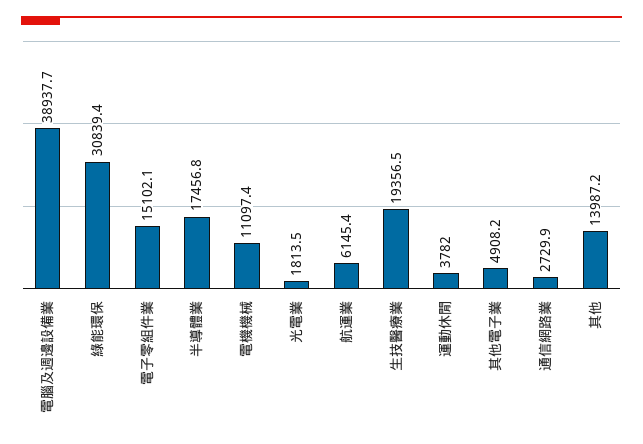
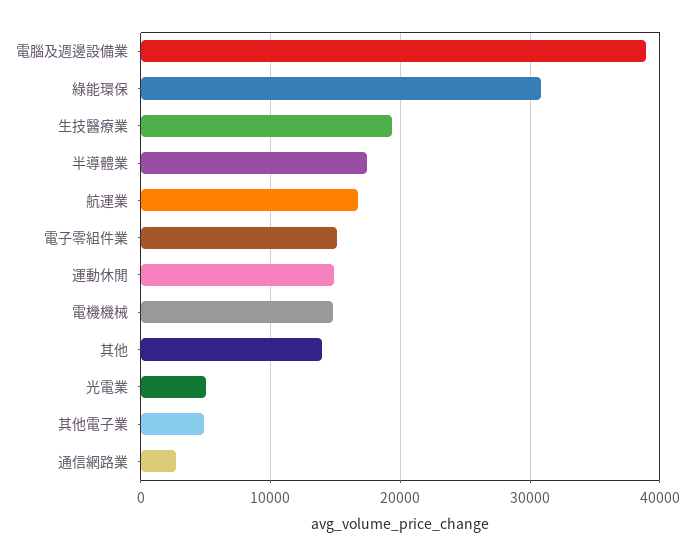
  {
    "電腦及週邊設備業": 38937.7,
    "綠能環保": 30839.4,
    "電子零組件業": 15102.1,
    "半導體業": 17456.8,
-   "電機機械": 11097.4,
+   "電機機械": 15000,
-   "光電業": 1813.5,
+   "光電業": 5000,
-   "航運業": 6145.4,
+   "航運業": 17000,
    "生技醫療業": 19356.5,
-   "運動休閒": 3782,
+   "運動休閒": 15000,
    "其他電子業": 4908.2,
    "通信網路業": 2729.9,
    "其他": 13987.2
  }

